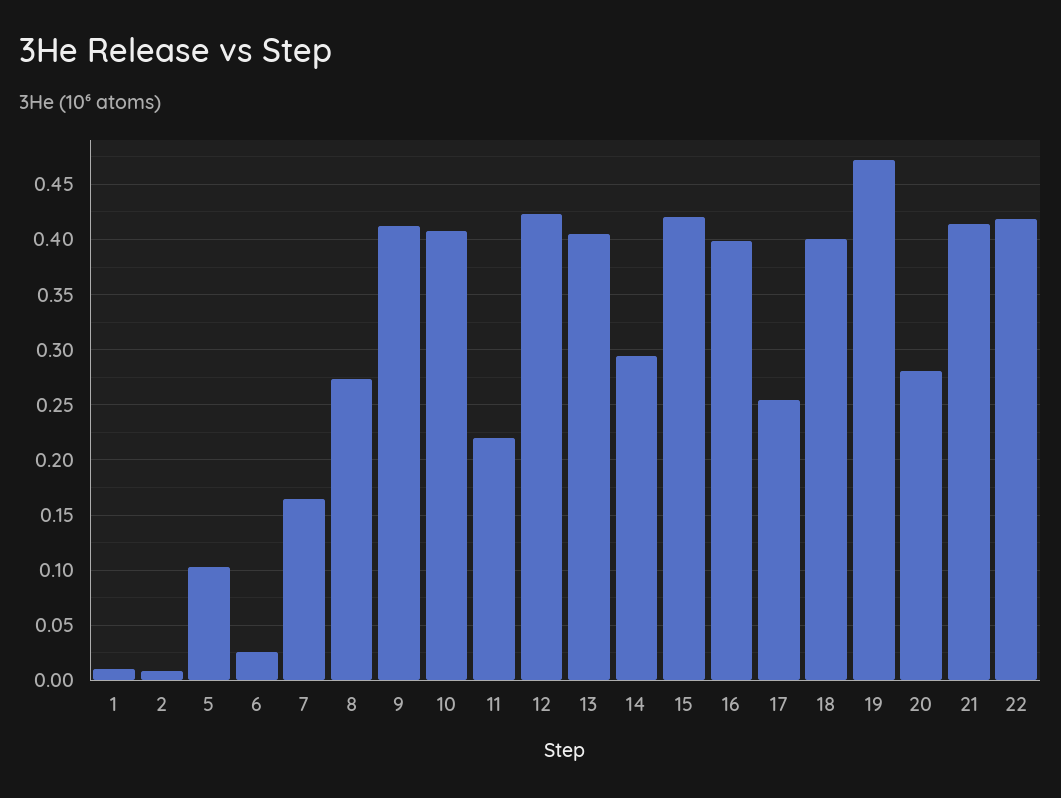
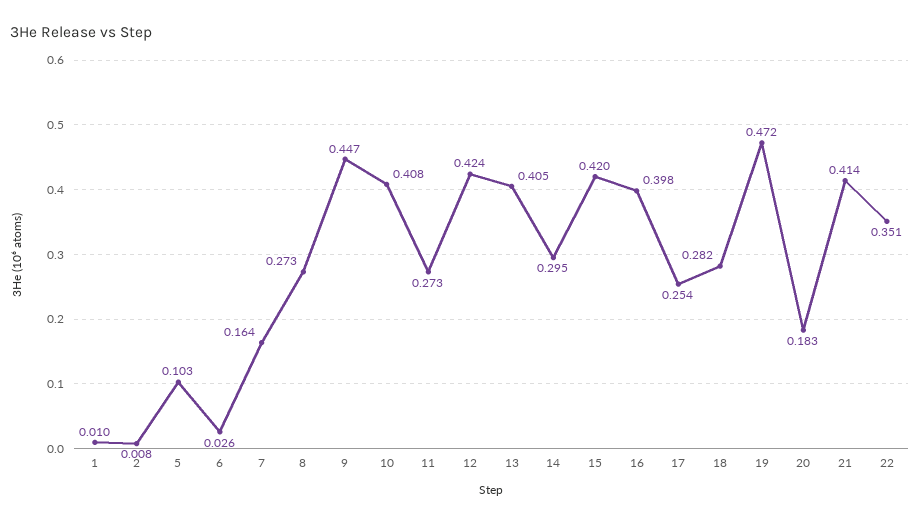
  {
    "1": 0.01,
    "2": 0.008,
    "5": 0.103,
    "6": 0.026,
    "7": 0.164,
    "8": 0.273,
-   "9": 0.41,
+   "9": 0.447,
    "10": 0.408,
-   "11": 0.22,
+   "11": 0.273,
    "12": 0.424,
    "13": 0.405,
    "14": 0.295,
    "15": 0.42,
    "16": 0.398,
    "17": 0.254,
-   "18": 0.4,
+   "18": 0.282,
    "19": 0.472,
-   "20": 0.28,
+   "20": 0.183,
    "21": 0.414,
-   "22": 0.42
+   "22": 0.351
  }

